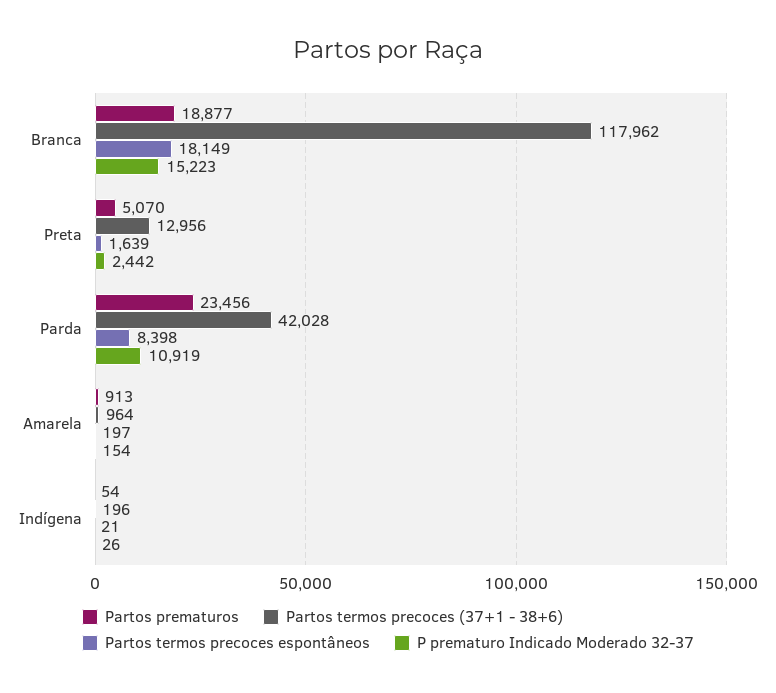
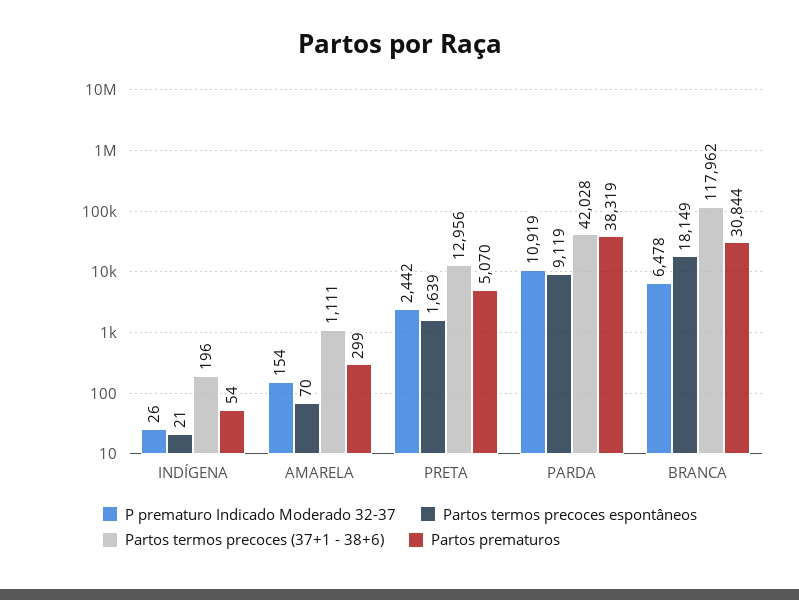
  {
    "Partos prematuros": {
-     "Branca": 18877,
+     "Branca": 30844,
      "Preta": 5070,
-     "Parda": 23456,
+     "Parda": 38319,
-     "Amarela": 913,
+     "Amarela": 299,
      "Indígena": 54
    },
    "Partos termos precoces (37+1 - 38+6)": {
      "Branca": 117962,
      "Preta": 12956,
      "Parda": 42028,
-     "Amarela": 964,
+     "Amarela": 1111,
      "Indígena": 196
    },
    "Partos termos precoces espontâneos": {
      "Branca": 18149,
      "Preta": 1639,
-     "Parda": 8398,
+     "Parda": 9119,
-     "Amarela": 197,
+     "Amarela": 70,
      "Indígena": 21
    },
    "P prematuro Indicado Moderado 32-37": {
-     "Branca": 15223,
+     "Branca": 6478,
      "Preta": 2442,
      "Parda": 10919,
      "Amarela": 154,
      "Indígena": 26
    }
  }

